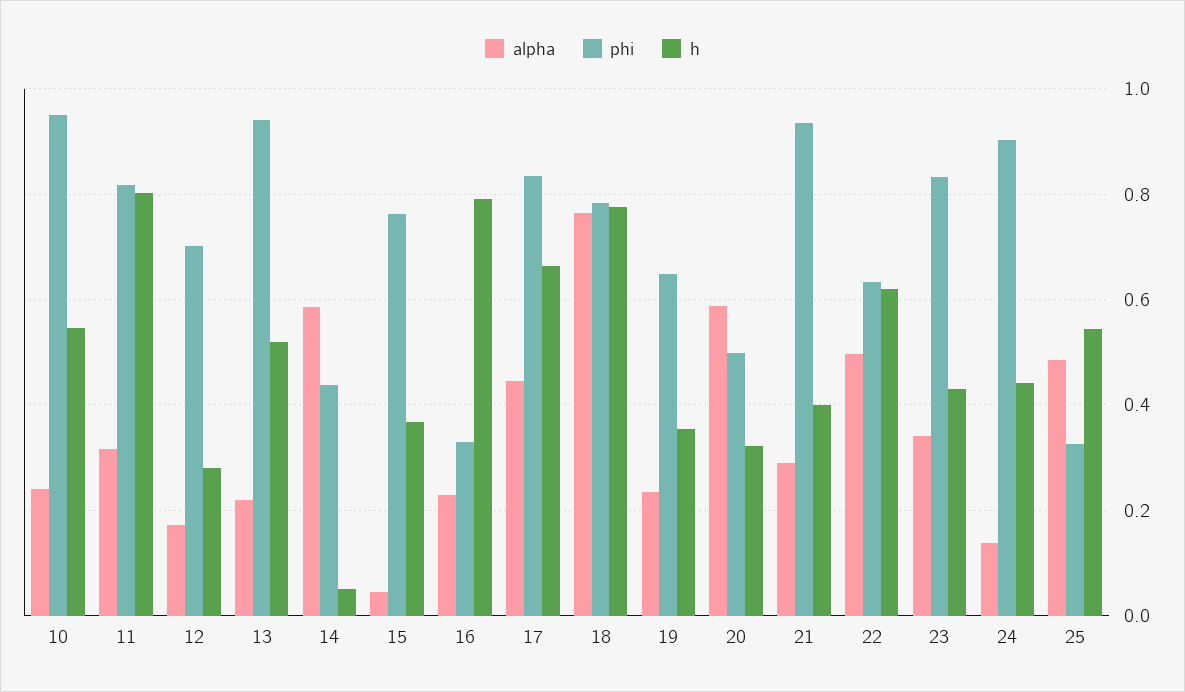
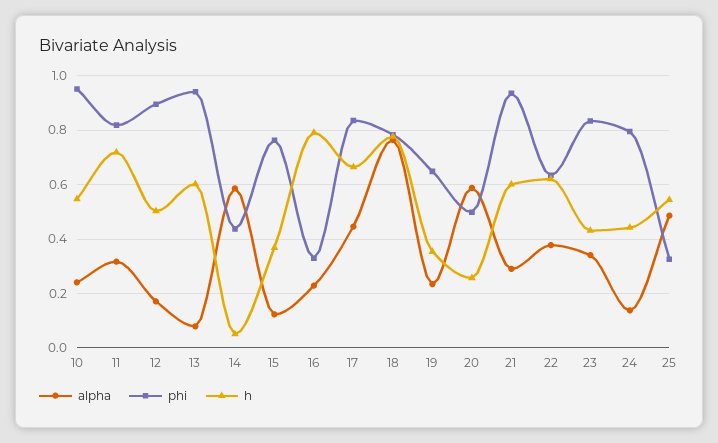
  {
    "alpha": {
      "10": 0.24,
      "11": 0.32,
      "12": 0.18,
-     "13": 0.22,
+     "13": 0.075,
      "14": 0.58,
-     "15": 0.04,
+     "15": 0.125,
      "16": 0.22,
      "17": 0.44,
      "18": 0.76,
      "19": 0.24,
      "20": 0.58,
      "21": 0.3,
-     "22": 0.5,
+     "22": 0.375,
      "23": 0.34,
      "24": 0.14,
      "25": 0.48
    },
    "phi": {
      "10": 0.96,
      "11": 0.82,
-     "12": 0.7,
+     "12": 0.9,
      "13": 0.94,
      "14": 0.44,
      "15": 0.76,
      "16": 0.32,
      "17": 0.84,
      "18": 0.78,
      "19": 0.64,
      "20": 0.5,
      "21": 0.94,
      "22": 0.64,
      "23": 0.84,
-     "24": 0.9,
+     "24": 0.8,
      "25": 0.32
    },
    "h": {
      "10": 0.54,
-     "11": 0.8,
+     "11": 0.725,
-     "12": 0.28,
+     "12": 0.5,
-     "13": 0.52,
+     "13": 0.6,
      "14": 0.06,
      "15": 0.36,
      "16": 0.8,
      "17": 0.66,
      "18": 0.78,
      "19": 0.36,
-     "20": 0.32,
+     "20": 0.25,
-     "21": 0.4,
+     "21": 0.6,
      "22": 0.62,
      "23": 0.44,
      "24": 0.44,
      "25": 0.54
    }
  }

